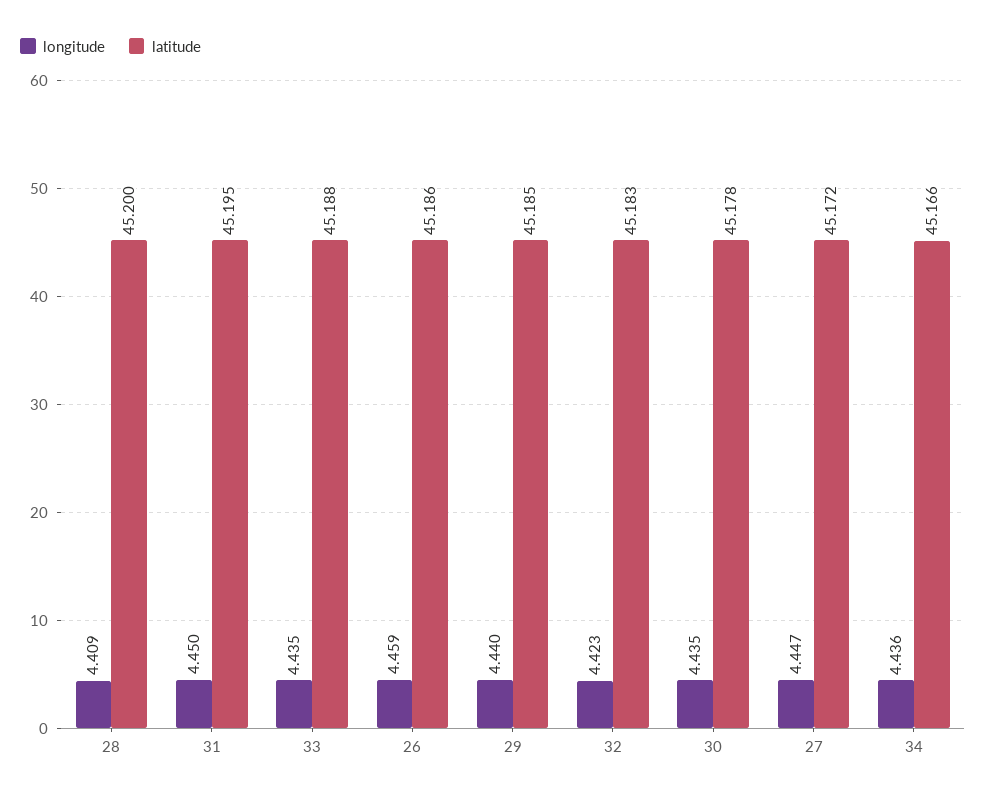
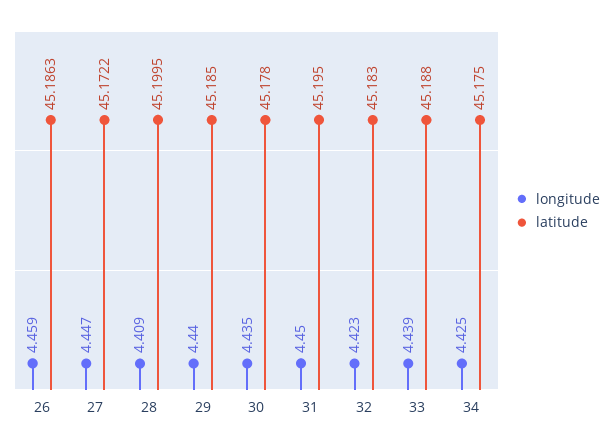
  {
    "longitude": {
      "28": 4.409,
      "31": 4.45,
-     "33": 4.435,
+     "33": 4.439,
      "26": 4.459,
      "29": 4.44,
      "32": 4.423,
      "30": 4.435,
      "27": 4.447,
-     "34": 4.436
+     "34": 4.425
    },
    "latitude": {
      "28": 45.1995,
      "31": 45.195,
      "33": 45.188,
      "26": 45.1863,
      "29": 45.185,
      "32": 45.183,
      "30": 45.178,
      "27": 45.1722,
-     "34": 45.166
+     "34": 45.175
    }
  }

